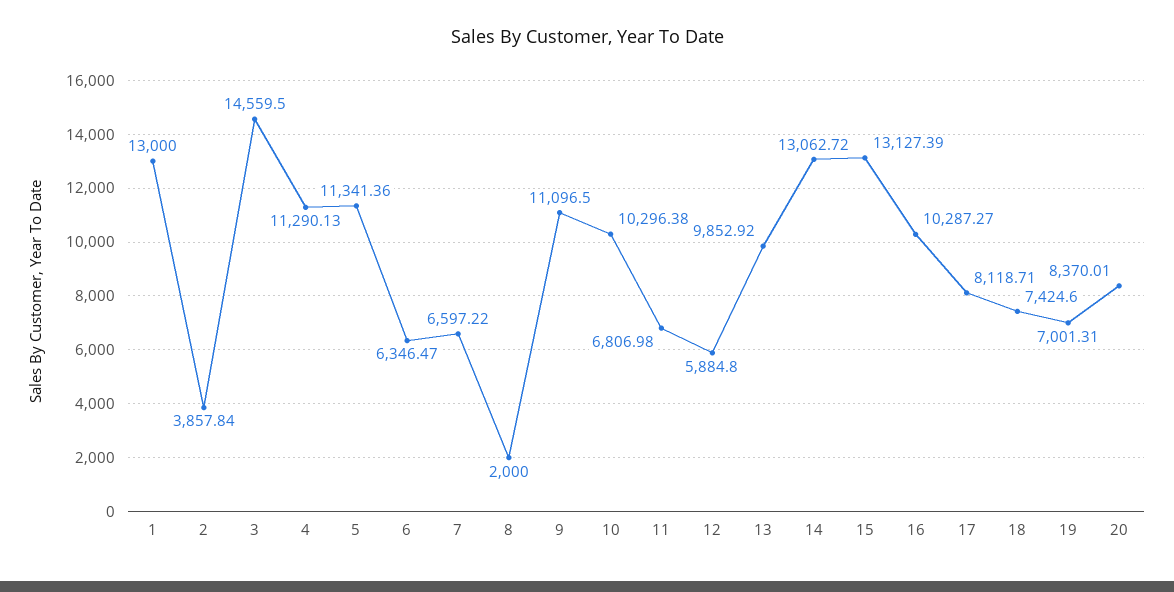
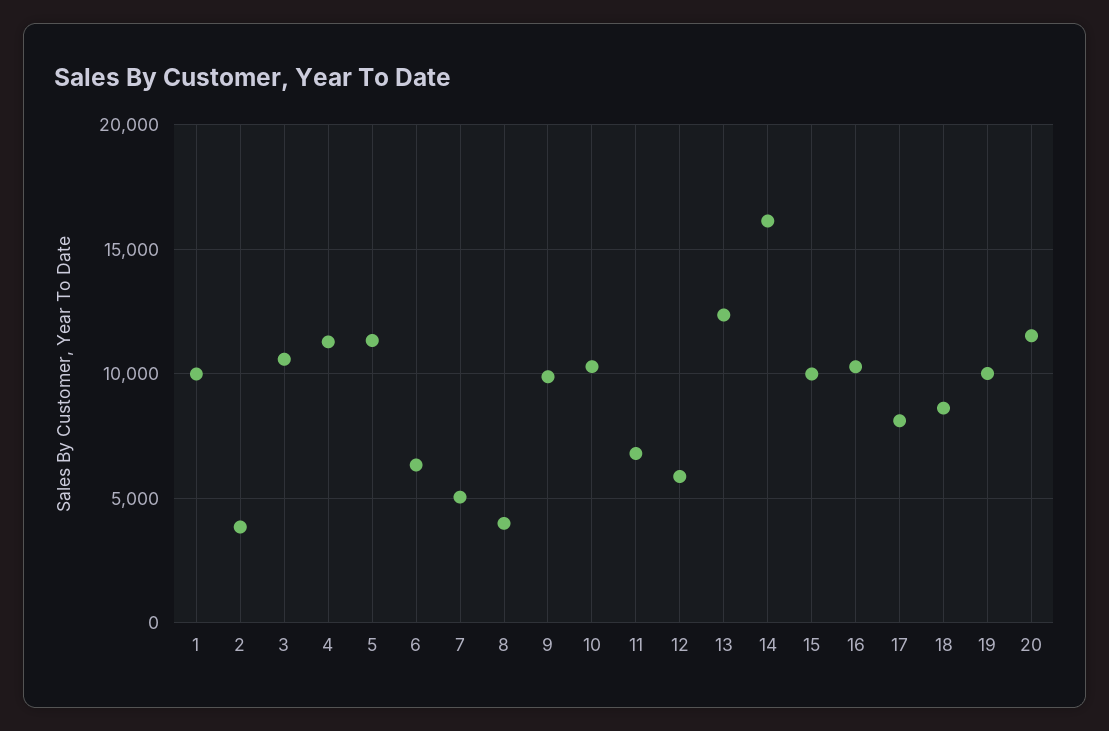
  {
-   "1": 13000,
+   "1": 10000,
    "2": 3857.84,
-   "3": 14559.5,
+   "3": 10500,
    "4": 11290.13,
    "5": 11341.36,
    "6": 6346.47,
-   "7": 6597.22,
+   "7": 5000,
-   "8": 2000,
+   "8": 4000,
-   "9": 11096.5,
+   "9": 10000,
    "10": 10296.38,
    "11": 6806.98,
    "12": 5884.8,
-   "13": 9852.92,
+   "13": 12500,
-   "14": 13062.72,
+   "14": 16000,
-   "15": 13127.39,
+   "15": 10000,
    "16": 10287.27,
    "17": 8118.71,
-   "18": 7424.6,
+   "18": 8500,
-   "19": 7001.31,
+   "19": 10000,
-   "20": 8370.01
+   "20": 11500
  }

